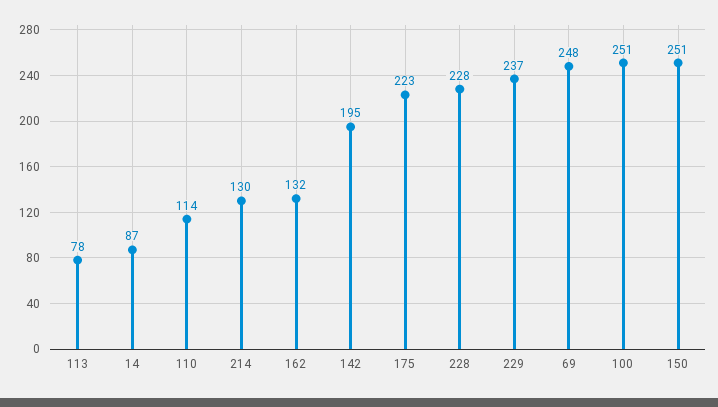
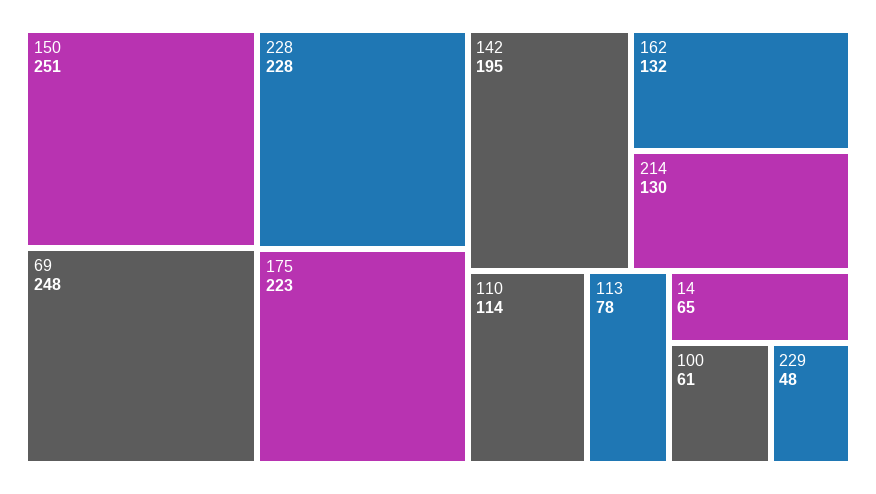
  {
    "113": 78,
-   "14": 87,
+   "14": 65,
    "110": 114,
    "214": 130,
    "162": 132,
    "142": 195,
    "175": 223,
    "228": 228,
-   "229": 237,
+   "229": 48,
    "69": 248,
-   "100": 251,
+   "100": 61,
    "150": 251
  }

